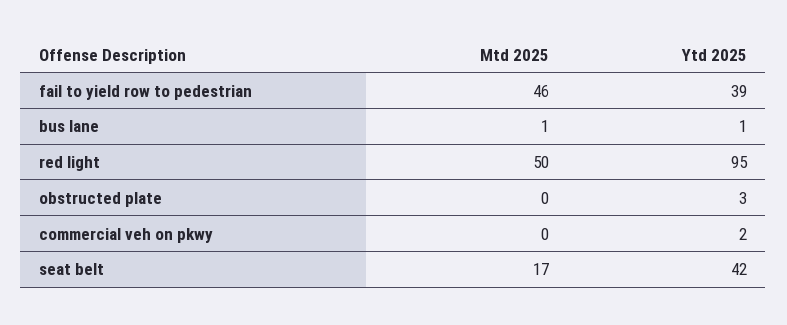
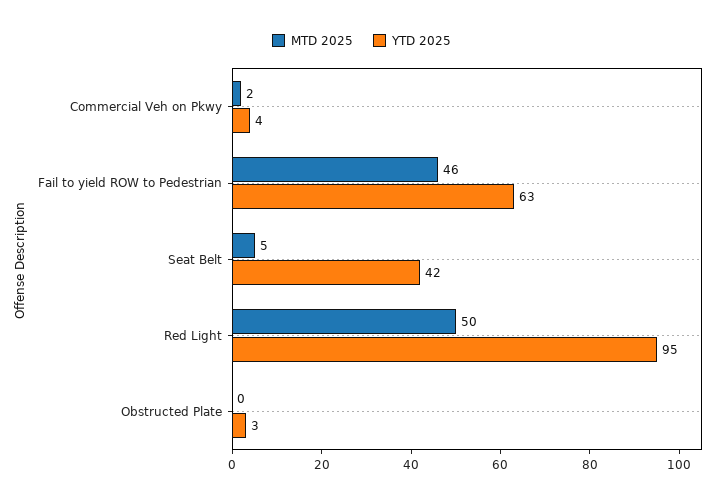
  {
    "Mtd 2025": {
      "fail to yield row to pedestrian": 46,
-     "bus lane": 1,
      "red light": 50,
      "obstructed plate": 0,
-     "commercial veh on pkwy": 0,
+     "commercial veh on pkwy": 2,
-     "seat belt": 17
+     "seat belt": 5
    },
    "Ytd 2025": {
-     "fail to yield row to pedestrian": 39,
+     "fail to yield row to pedestrian": 63,
-     "bus lane": 1,
      "red light": 95,
      "obstructed plate": 3,
-     "commercial veh on pkwy": 2,
+     "commercial veh on pkwy": 4,
      "seat belt": 42
    }
  }

